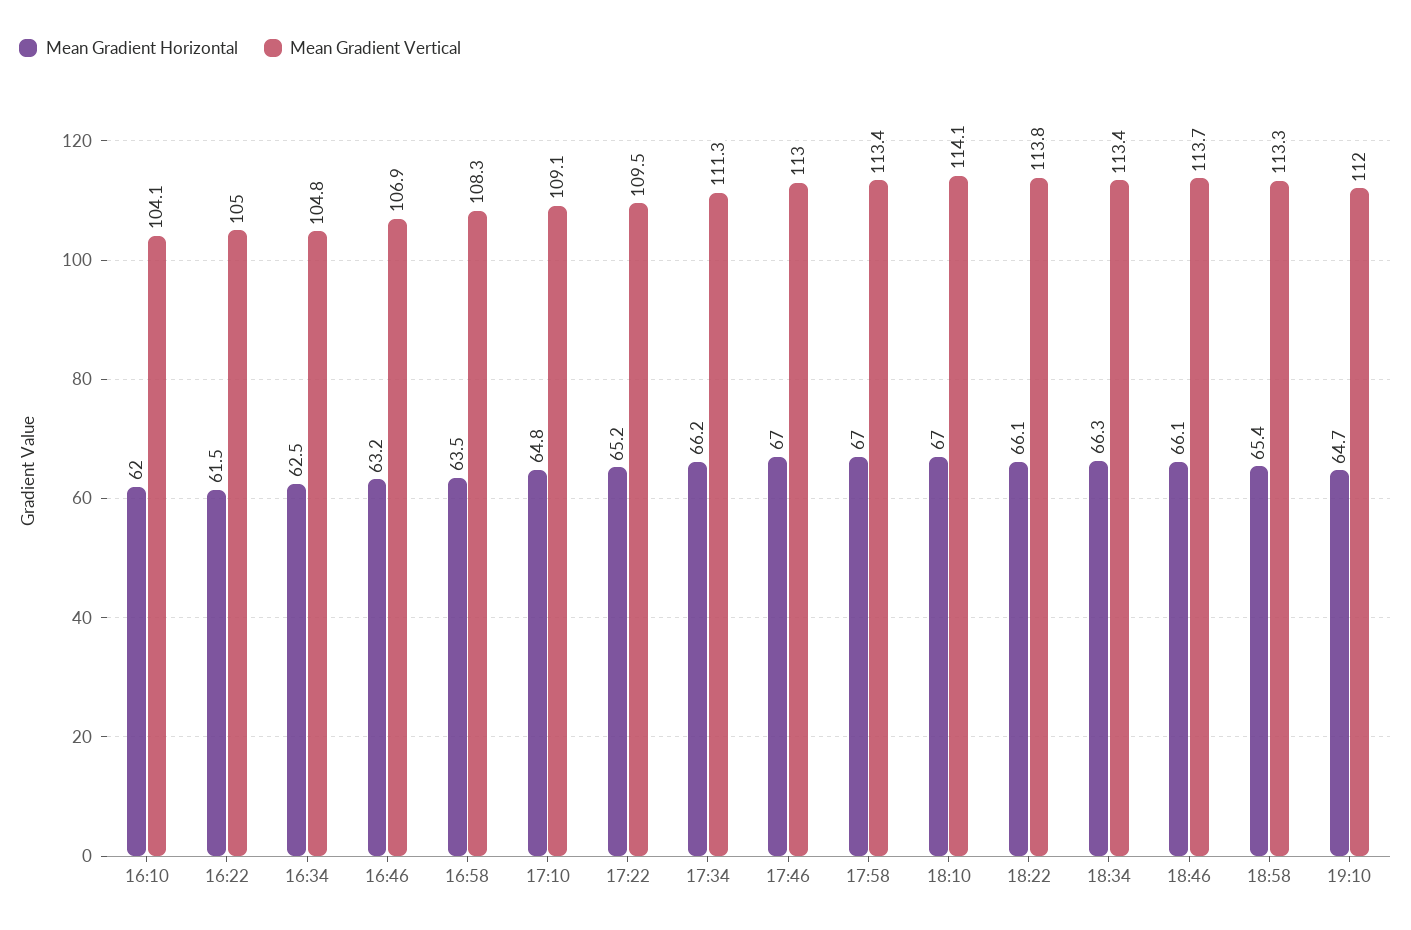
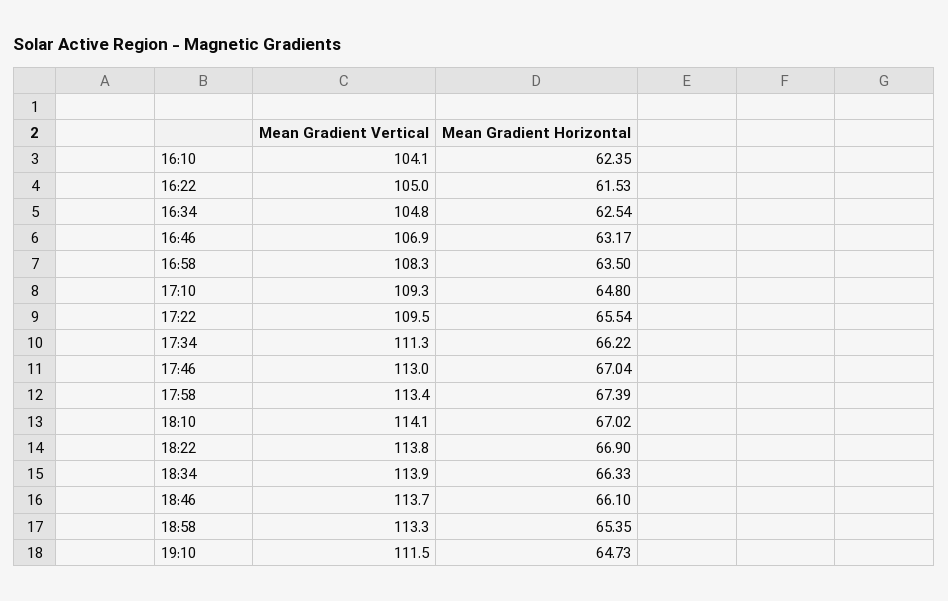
  {
    "Mean Gradient Horizontal": {
-     "16:10": 62,
+     "16:10": 62.35,
      "16:22": 61.53,
      "16:34": 62.54,
      "16:46": 63.17,
      "16:58": 63.5,
      "17:10": 64.8,
-     "17:22": 65.2,
+     "17:22": 65.54,
      "17:34": 66.22,
      "17:46": 67.04,
-     "17:58": 67,
+     "17:58": 67.39,
      "18:10": 67.02,
-     "18:22": 66.1,
+     "18:22": 66.9,
      "18:34": 66.33,
      "18:46": 66.1,
      "18:58": 65.35,
      "19:10": 64.73
    },
    "Mean Gradient Vertical": {
      "16:10": 104.1,
      "16:22": 105,
      "16:34": 104.8,
      "16:46": 106.9,
      "16:58": 108.3,
-     "17:10": 109.1,
+     "17:10": 109.3,
      "17:22": 109.5,
      "17:34": 111.3,
      "17:46": 113,
      "17:58": 113.4,
      "18:10": 114.1,
      "18:22": 113.8,
-     "18:34": 113.4,
+     "18:34": 113.9,
      "18:46": 113.7,
      "18:58": 113.3,
-     "19:10": 112
+     "19:10": 111.5
    }
  }

